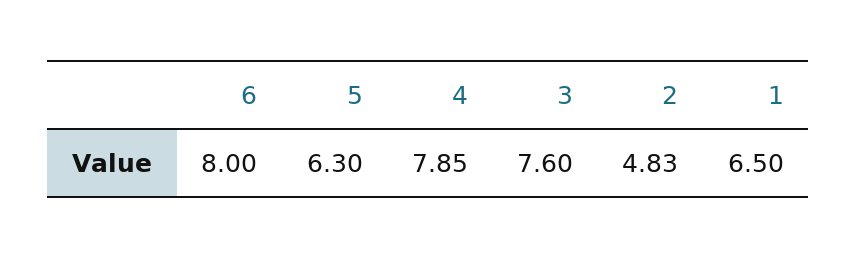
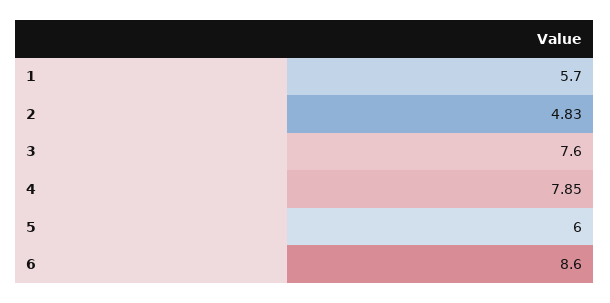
  {
-   "6": 8,
+   "6": 8.6,
-   "5": 6.3,
+   "5": 6,
    "4": 7.85,
    "3": 7.6,
    "2": 4.83,
-   "1": 6.5
+   "1": 5.7
  }

